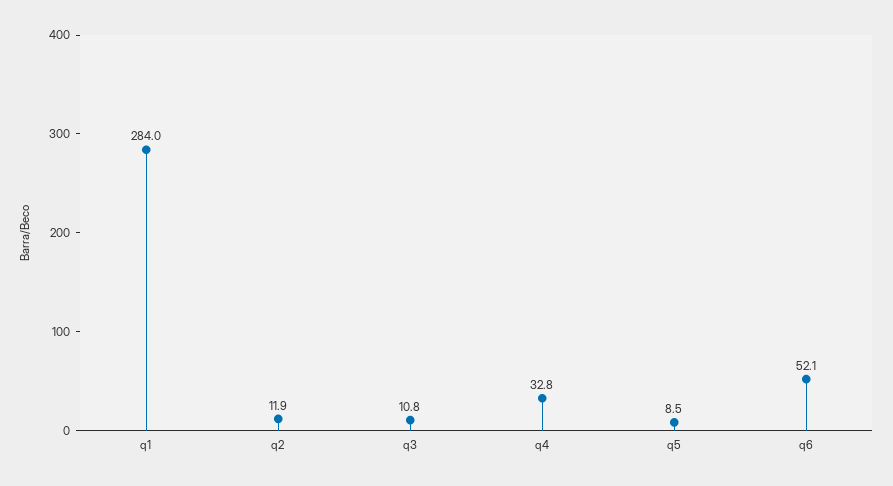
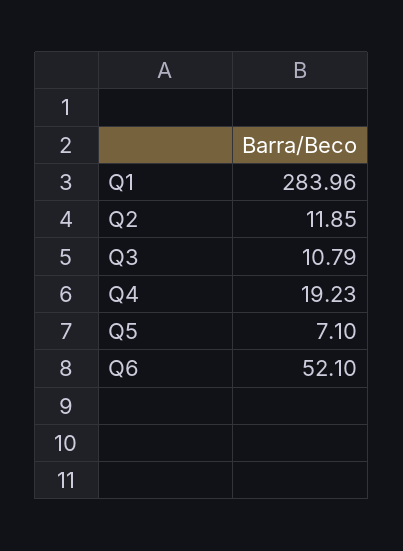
  {
    "q1": 283.96,
    "q2": 11.85,
    "q3": 10.79,
-   "q4": 32.8,
+   "q4": 19.23,
-   "q5": 8.5,
+   "q5": 7.1,
    "q6": 52.1
  }

